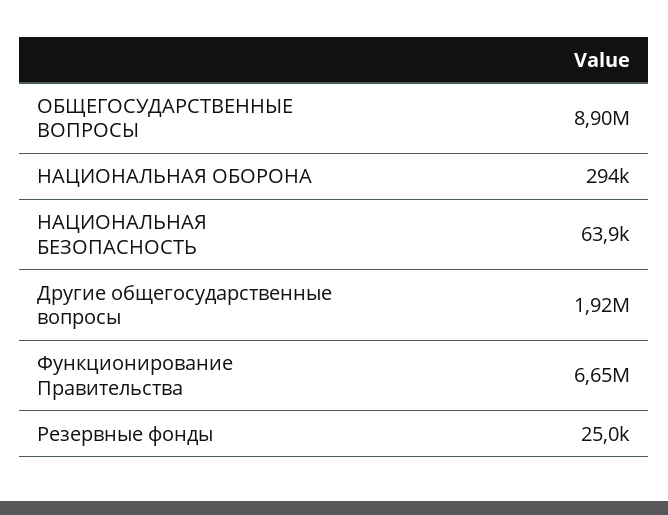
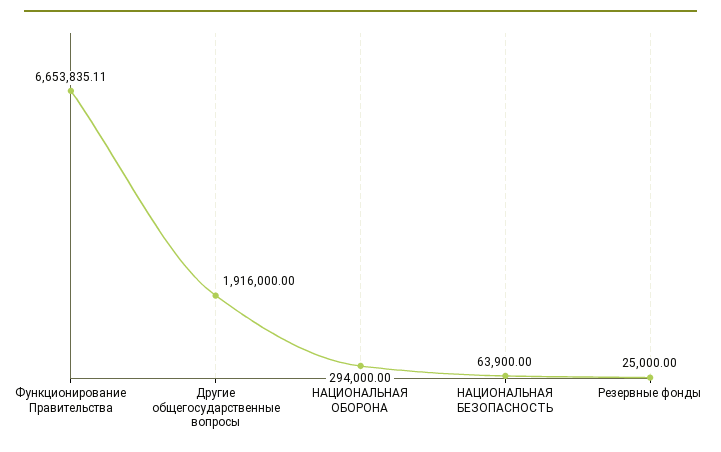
  {
-   "ОБЩЕГОСУДАРСТВЕННЫЕ ВОПРОСЫ": 8900000,
    "НАЦИОНАЛЬНАЯ ОБОРОНА": 294000,
    "НАЦИОНАЛЬНАЯ БЕЗОПАСНОСТЬ": 63900,
    "Другие общегосударственные вопросы": 1916000,
    "Функционирование Правительства": 6653835.11,
    "Резервные фонды": 25000
  }

